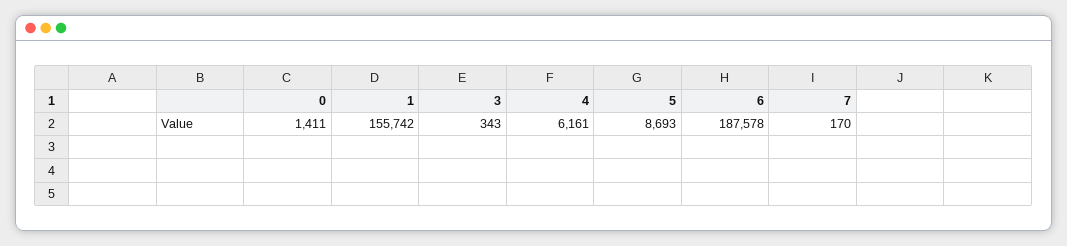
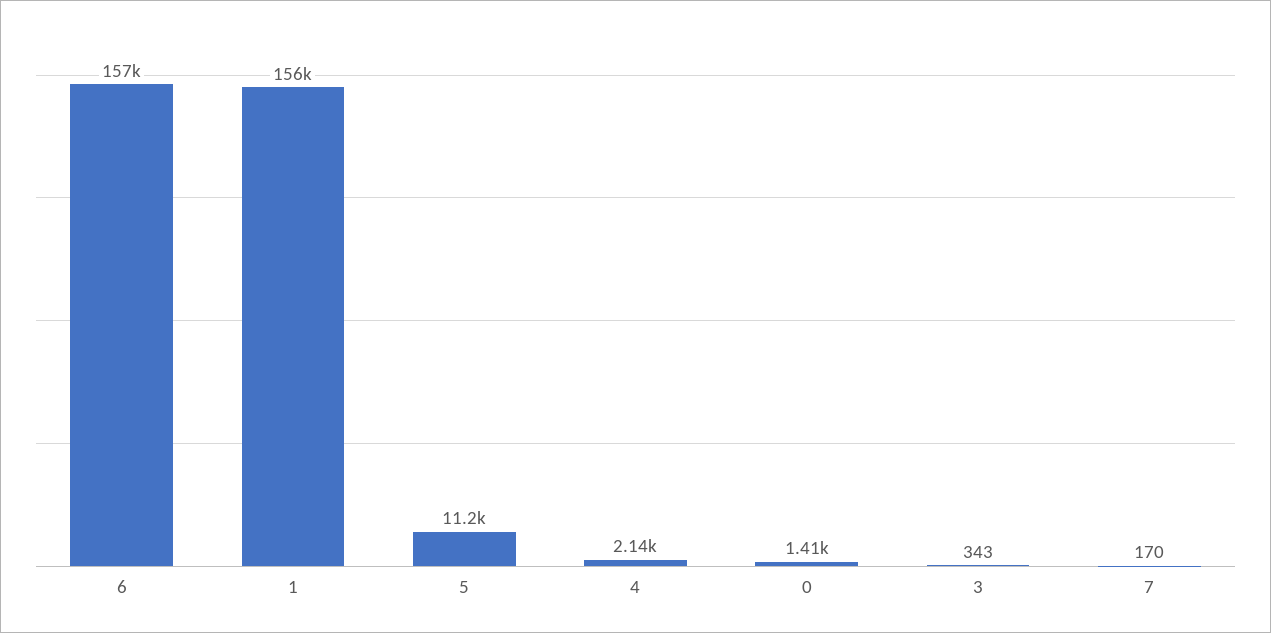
  {
    "0": 1411,
    "1": 155742,
    "3": 343,
-   "4": 6161,
+   "4": 2140,
-   "5": 8693,
+   "5": 11200,
-   "6": 187578,
+   "6": 157000,
    "7": 170
  }

